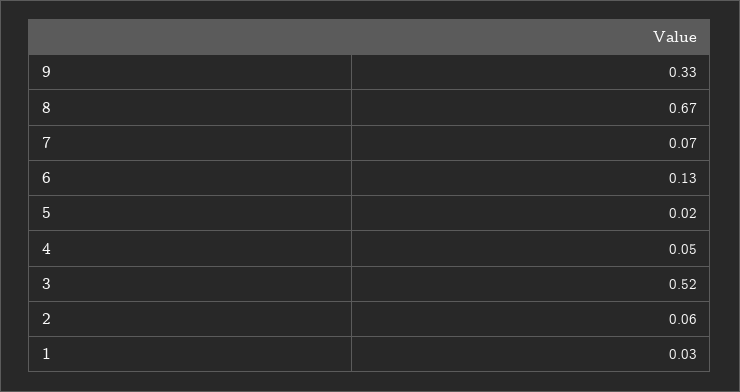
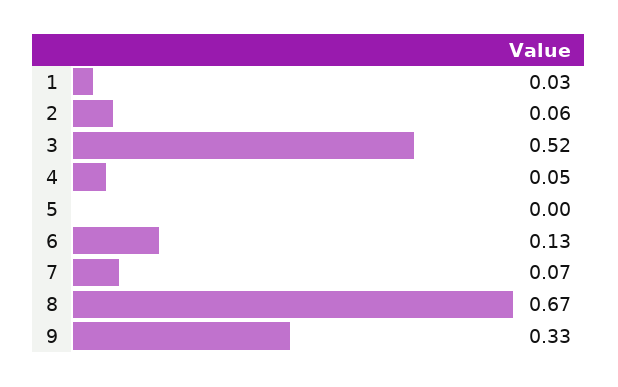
  {
    "9": 0.33,
    "8": 0.67,
    "7": 0.07,
    "6": 0.13,
-   "5": 0.02,
+   "5": 0,
    "4": 0.05,
    "3": 0.52,
    "2": 0.06,
    "1": 0.03
  }

